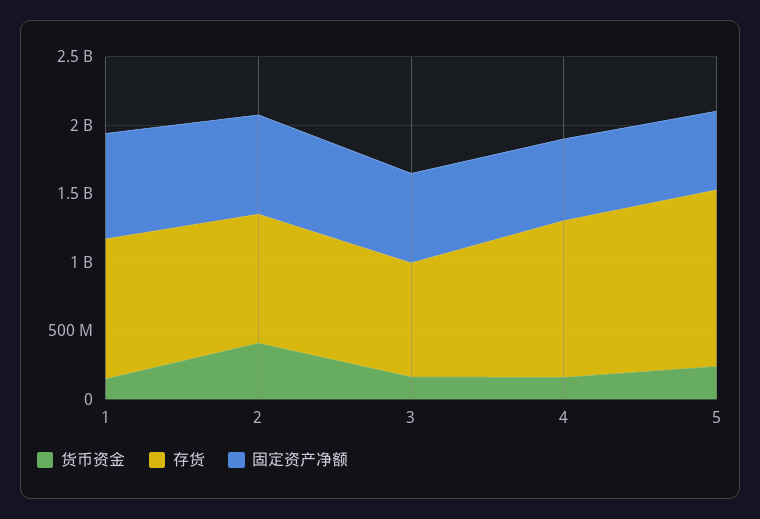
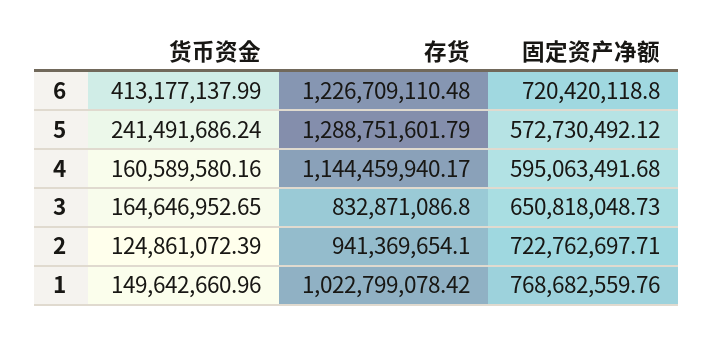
  {
    "货币资金": {
      "1": 149642660.96,
-     "2": 400000000,
+     "2": 124861072.39,
      "3": 164646952.65,
      "4": 160589580.16,
-     "5": 241491686.24
+     "5": 241491686.24,
+     "6": 413177137.99
    },
    "存货": {
      "1": 1022799078.42,
      "2": 941369654.1,
      "3": 832871086.8,
      "4": 1144459940.17,
-     "5": 1288751601.79
+     "5": 1288751601.79,
+     "6": 1226709110.48
    },
    "固定资产净额": {
      "1": 768682559.76,
      "2": 722762697.71,
      "3": 650818048.73,
      "4": 595063491.68,
-     "5": 572730492.12
+     "5": 572730492.12,
+     "6": 720420118.8
    }
  }

